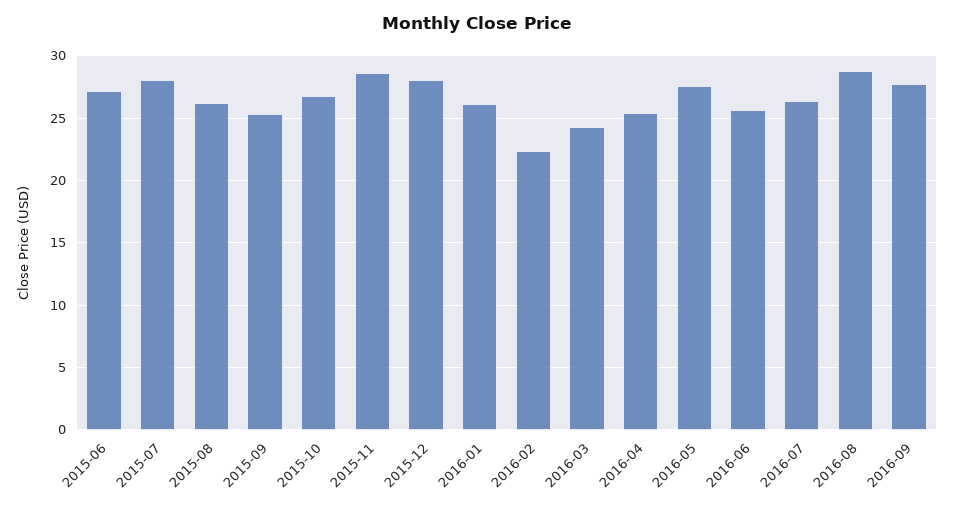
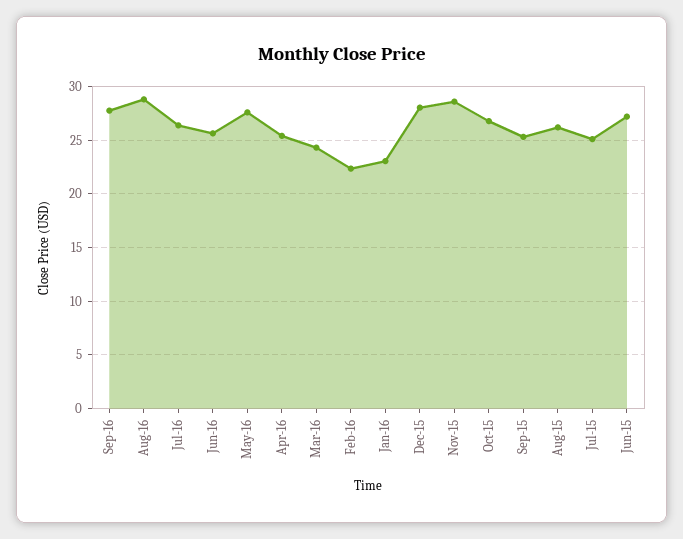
  {
    "2015-06": 27,
-   "2015-07": 28,
+   "2015-07": 25,
    "2015-08": 26,
    "2015-09": 25.5,
    "2015-10": 27,
    "2015-11": 28.5,
    "2015-12": 28,
-   "2016-01": 26,
+   "2016-01": 23,
    "2016-02": 22.5,
    "2016-03": 24.5,
    "2016-04": 25.5,
    "2016-05": 27.5,
    "2016-06": 25.5,
    "2016-07": 26.5,
    "2016-08": 29,
    "2016-09": 28
  }

